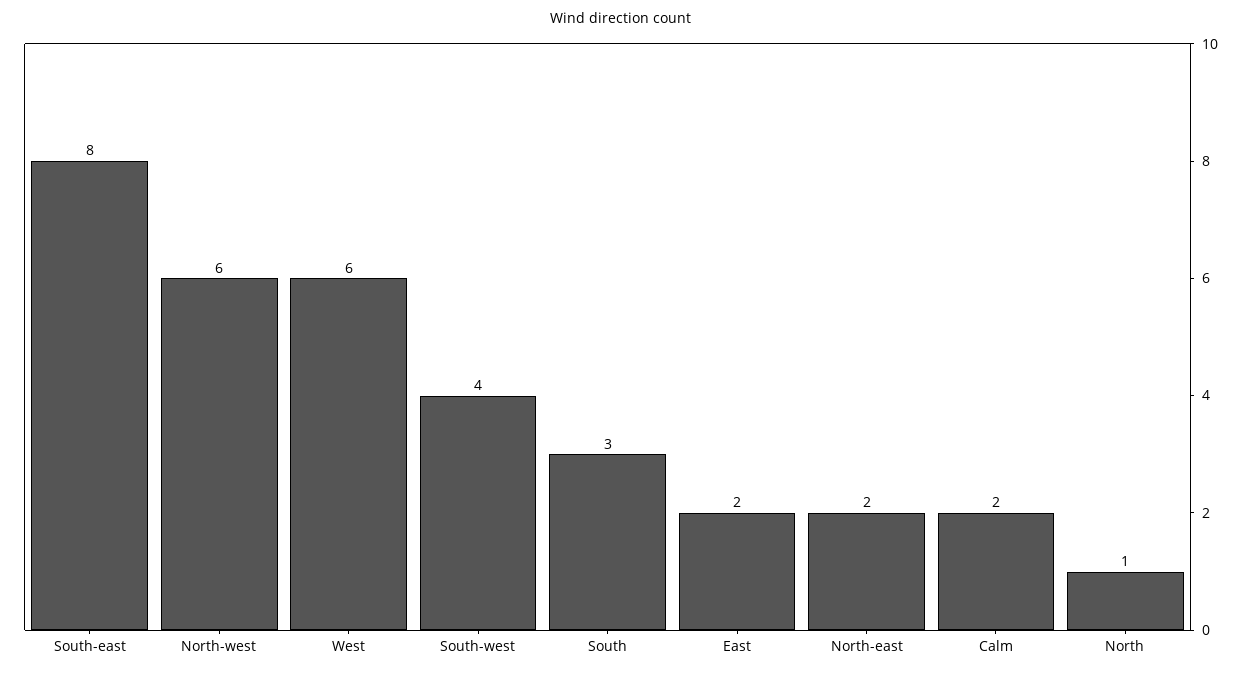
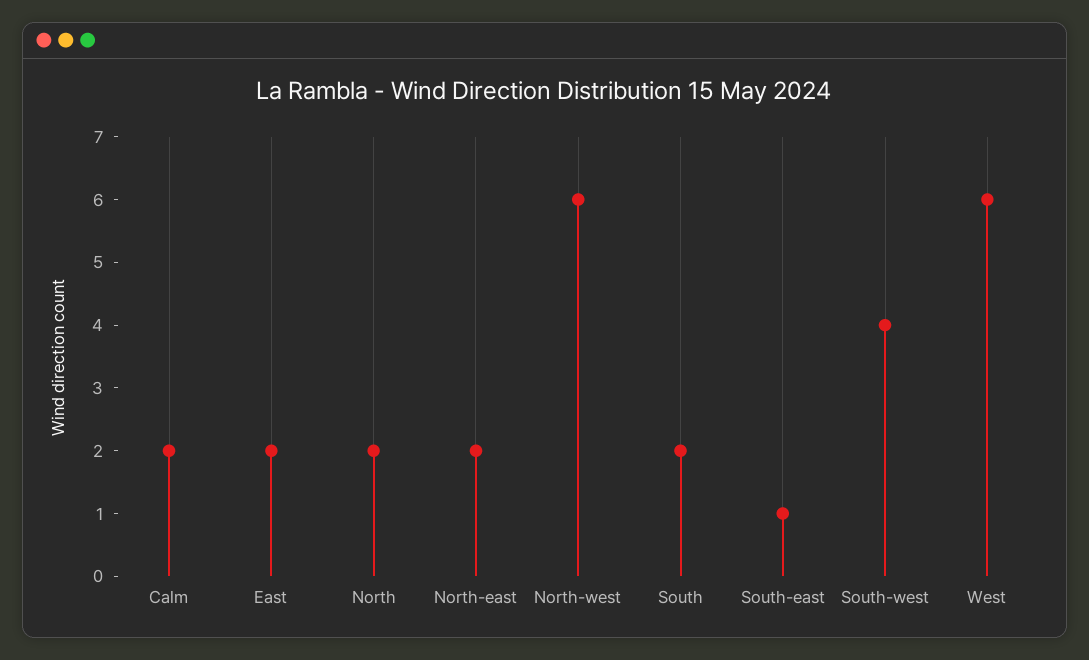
  {
-   "South-east": 8,
+   "South-east": 1,
    "North-west": 6,
    "West": 6,
    "South-west": 4,
-   "South": 3,
+   "South": 2,
    "East": 2,
    "North-east": 2,
    "Calm": 2,
-   "North": 1
+   "North": 2
  }

